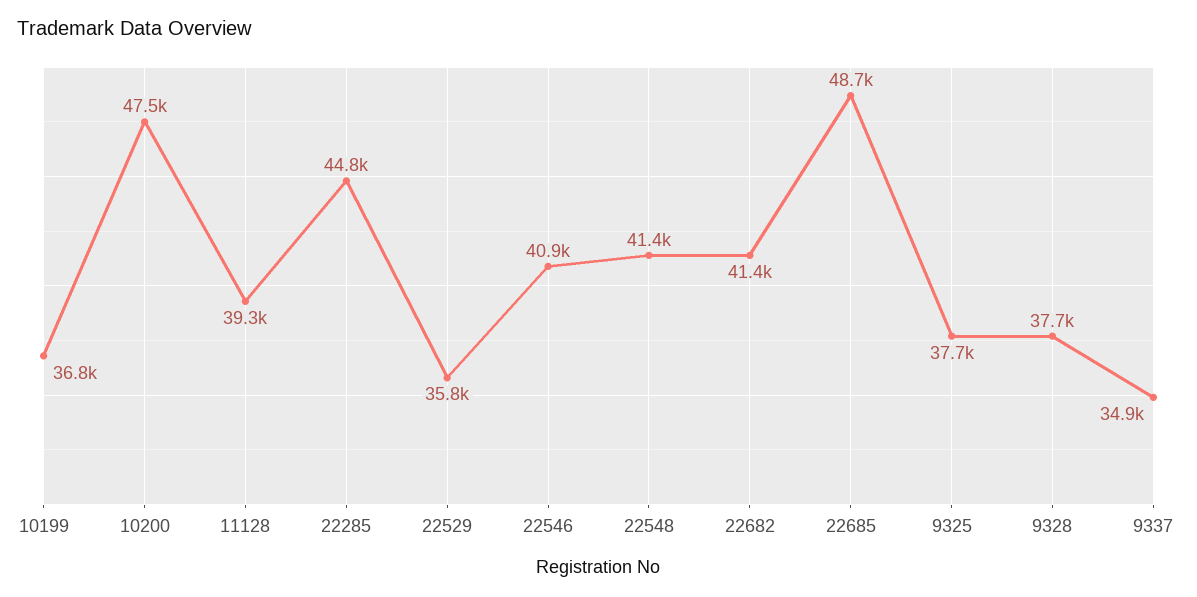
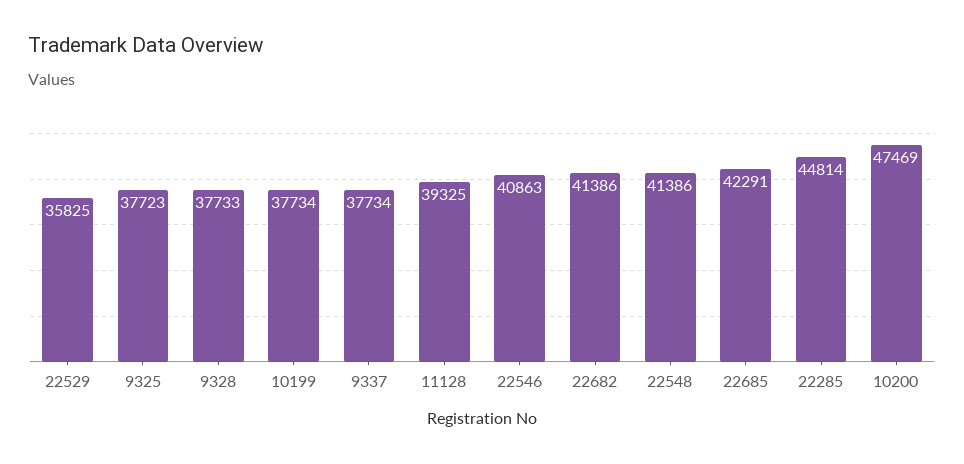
  {
-   "10199": 36800,
+   "10199": 37734,
    "10200": 47469,
    "11128": 39325,
    "22285": 44814,
    "22529": 35825,
    "22546": 40863,
    "22548": 41386,
    "22682": 41386,
-   "22685": 48700,
+   "22685": 42291,
    "9325": 37723,
    "9328": 37733,
-   "9337": 34900
+   "9337": 37734
  }

